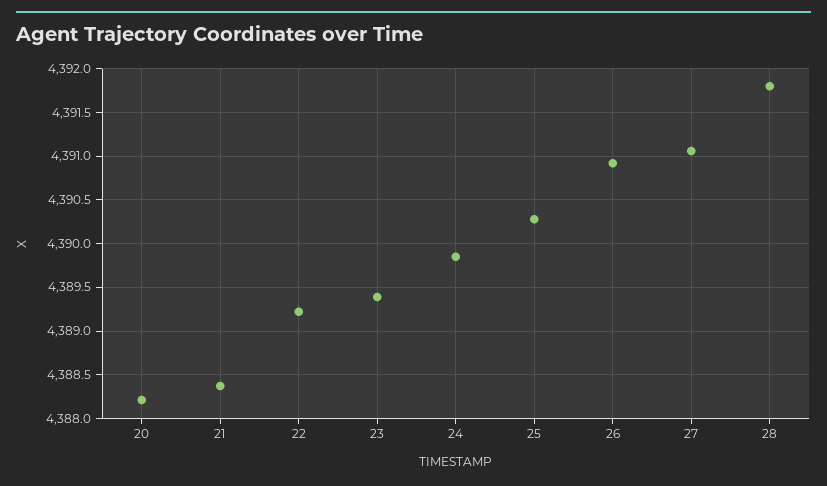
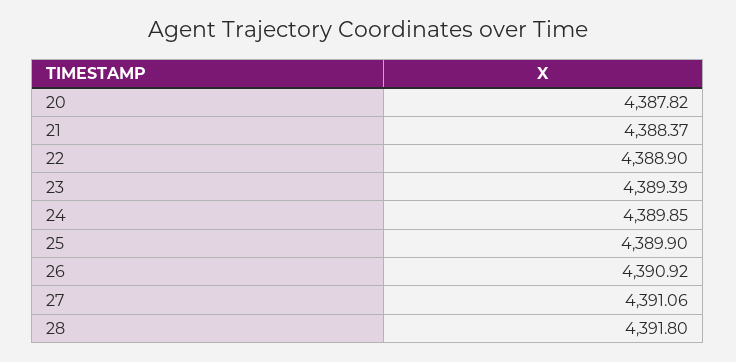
  {
-   "20": 4388.2,
+   "20": 4387.82,
    "21": 4388.37,
-   "22": 4389.2,
+   "22": 4388.9,
    "23": 4389.39,
    "24": 4389.85,
-   "25": 4390.3,
+   "25": 4389.9,
    "26": 4390.92,
    "27": 4391.06,
    "28": 4391.8
  }

